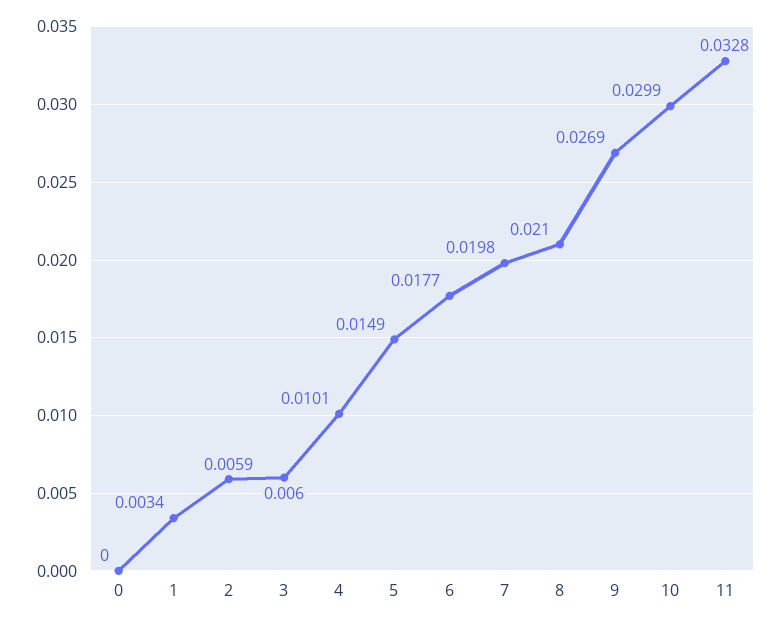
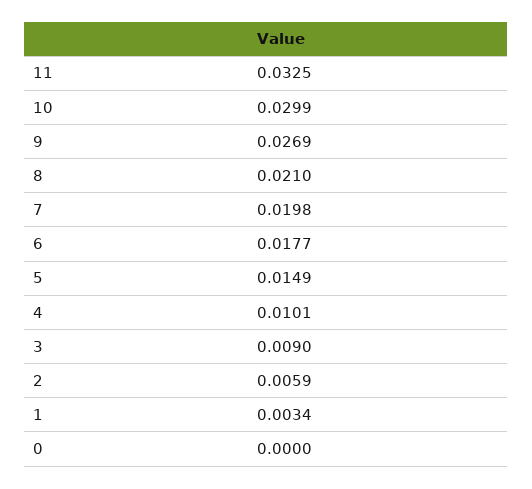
  {
    "0": 0,
    "1": 0.0034,
    "2": 0.0059,
-   "3": 0.006,
+   "3": 0.009,
    "4": 0.0101,
    "5": 0.0149,
    "6": 0.0177,
    "7": 0.0198,
    "8": 0.021,
    "9": 0.0269,
    "10": 0.0299,
-   "11": 0.0328
+   "11": 0.0325
  }

